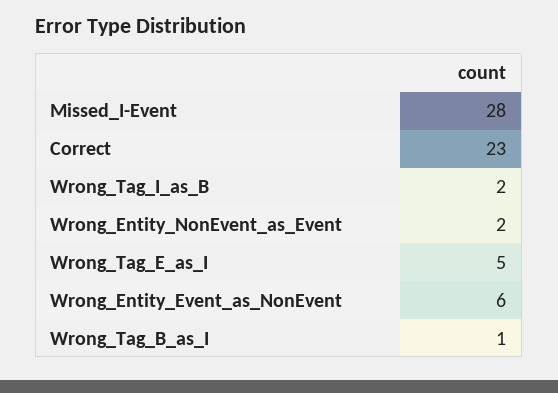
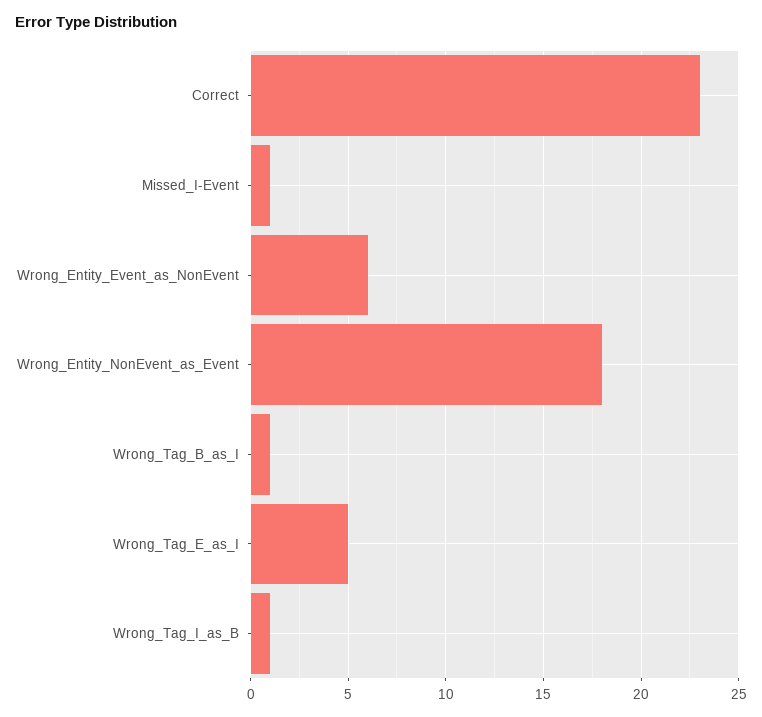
  {
-   "Missed_I-Event": 28,
+   "Missed_I-Event": 1,
    "Correct": 23,
-   "Wrong_Tag_I_as_B": 2,
+   "Wrong_Tag_I_as_B": 1,
-   "Wrong_Entity_NonEvent_as_Event": 2,
+   "Wrong_Entity_NonEvent_as_Event": 18,
    "Wrong_Tag_E_as_I": 5,
    "Wrong_Entity_Event_as_NonEvent": 6,
    "Wrong_Tag_B_as_I": 1
  }

